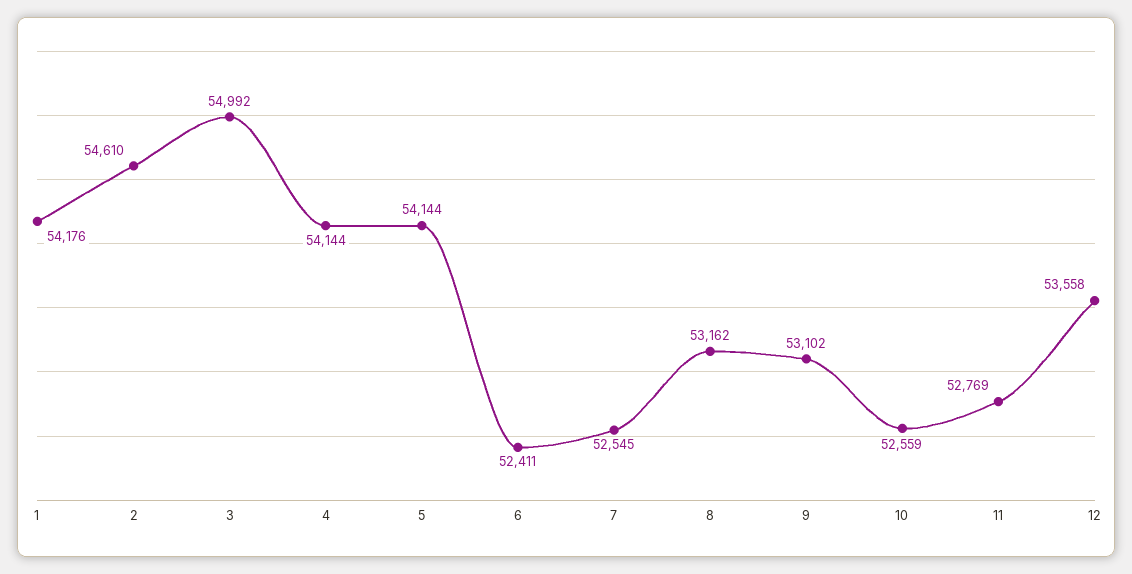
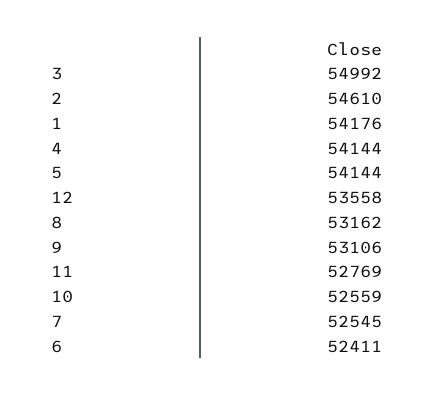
  {
    "1": 54176,
    "2": 54610,
    "3": 54992,
    "4": 54144,
    "5": 54144,
    "6": 52411,
    "7": 52545,
    "8": 53162,
-   "9": 53102,
+   "9": 53106,
    "10": 52559,
    "11": 52769,
    "12": 53558
  }

